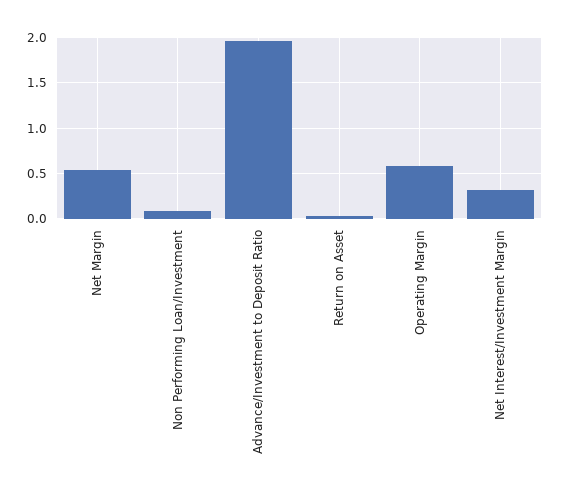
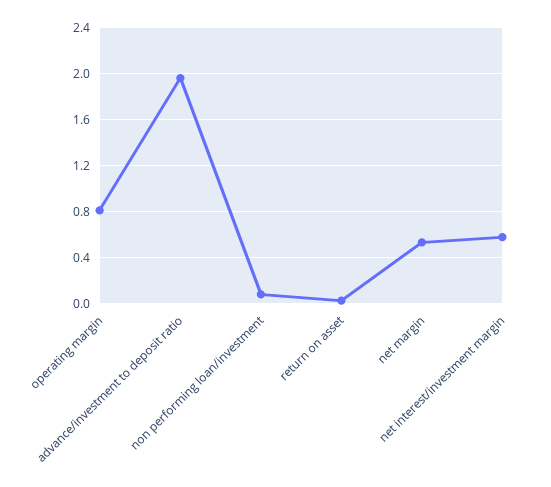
  {
    "Net Margin": 0.5,
    "Non Performing Loan/Investment": 0.1,
    "Advance/Investment to Deposit Ratio": 2,
    "Return on Asset": 0,
-   "Operating Margin": 0.6,
+   "Operating Margin": 0.8,
-   "Net Interest/Investment Margin": 0.3
+   "Net Interest/Investment Margin": 0.6
  }

